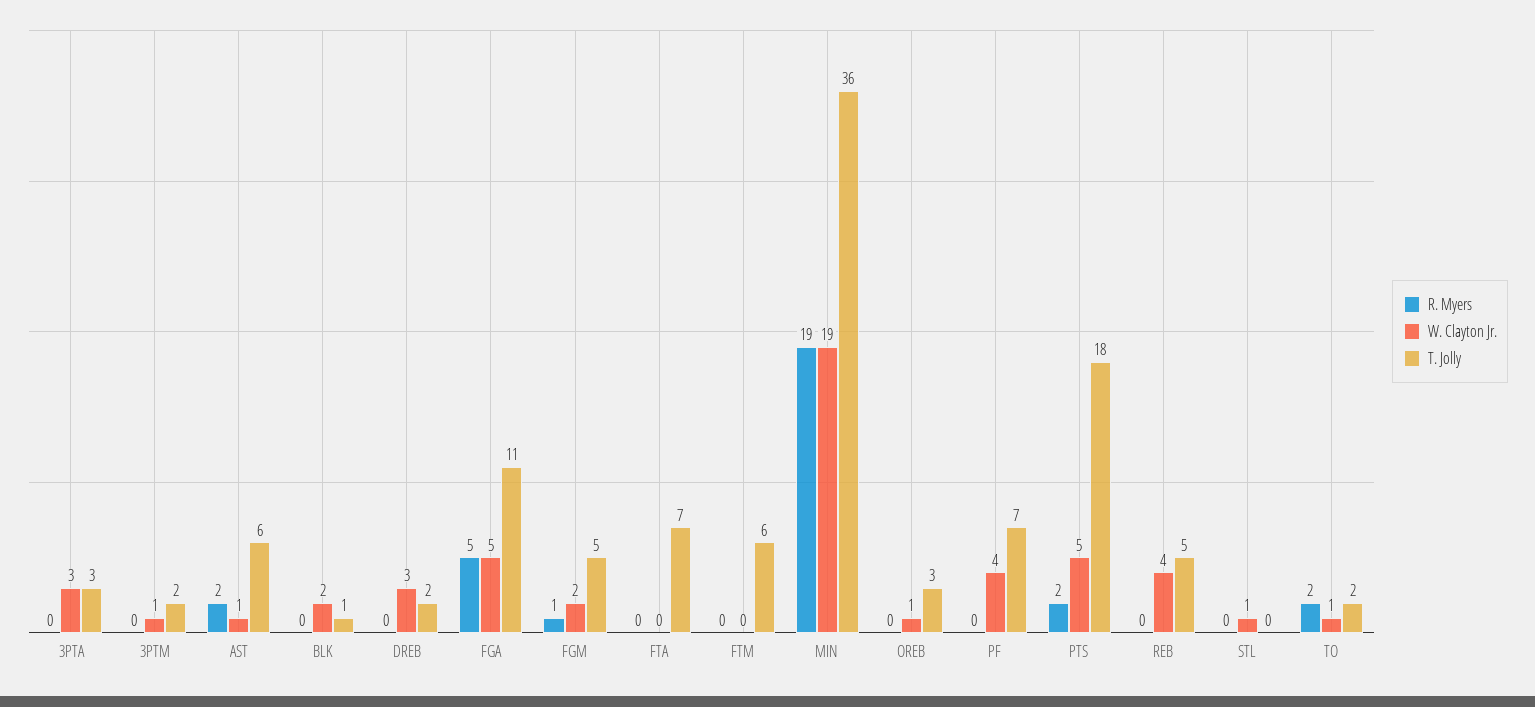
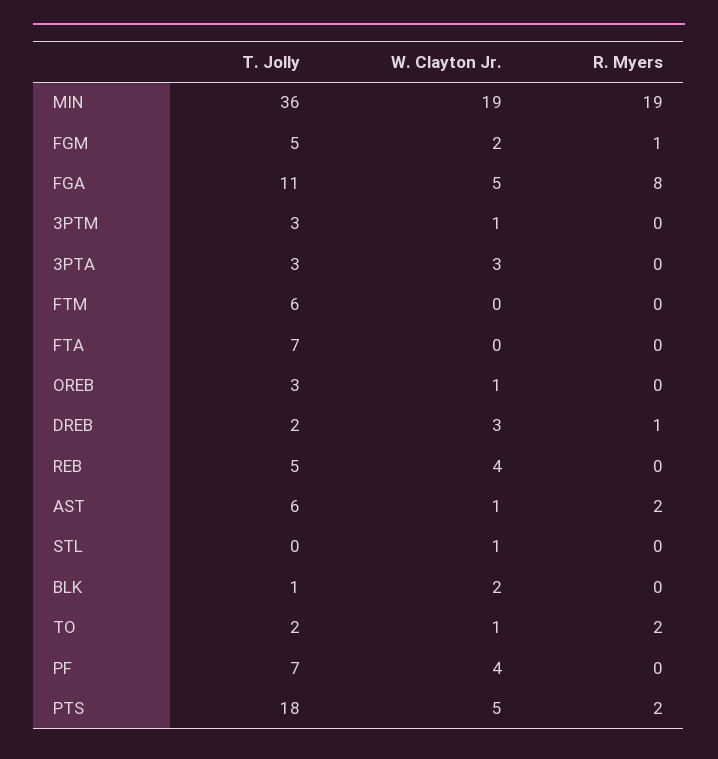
  {
    "R. Myers": {
      "3PTA": 0,
      "3PTM": 0,
      "AST": 2,
      "BLK": 0,
-     "DREB": 0,
+     "DREB": 1,
-     "FGA": 5,
+     "FGA": 8,
      "FGM": 1,
      "FTA": 0,
      "FTM": 0,
      "MIN": 19,
      "OREB": 0,
      "PF": 0,
      "PTS": 2,
      "REB": 0,
      "STL": 0,
      "TO": 2
    },
    "W. Clayton Jr.": {
      "3PTA": 3,
      "3PTM": 1,
      "AST": 1,
      "BLK": 2,
      "DREB": 3,
      "FGA": 5,
      "FGM": 2,
      "FTA": 0,
      "FTM": 0,
      "MIN": 19,
      "OREB": 1,
      "PF": 4,
      "PTS": 5,
      "REB": 4,
      "STL": 1,
      "TO": 1
    },
    "T. Jolly": {
      "3PTA": 3,
-     "3PTM": 2,
+     "3PTM": 3,
      "AST": 6,
      "BLK": 1,
      "DREB": 2,
      "FGA": 11,
      "FGM": 5,
      "FTA": 7,
      "FTM": 6,
      "MIN": 36,
      "OREB": 3,
      "PF": 7,
      "PTS": 18,
      "REB": 5,
      "STL": 0,
      "TO": 2
    }
  }

